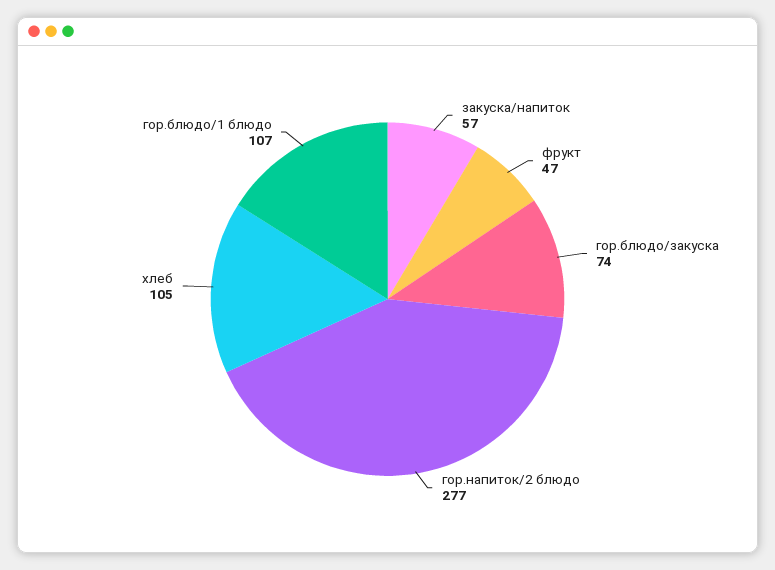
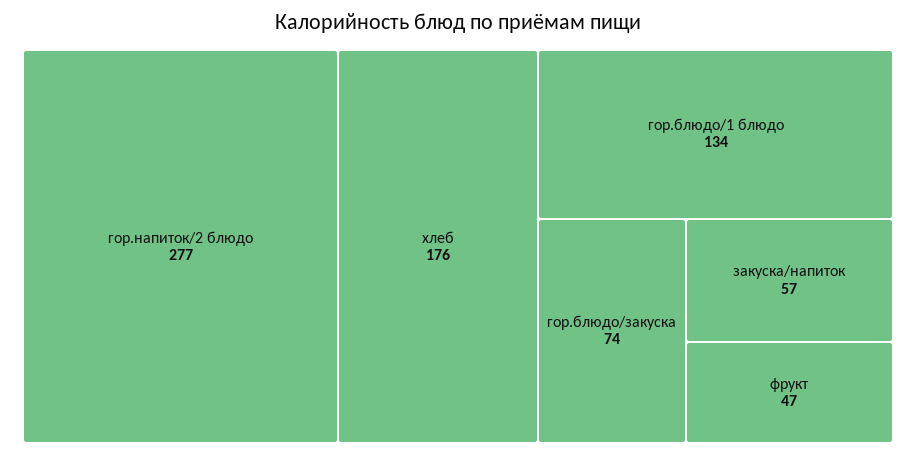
  {
    "закуска/напиток": 57,
    "фрукт": 47,
    "гор.блюдо/закуска": 74,
    "гор.напиток/2 блюдо": 277,
-   "хлеб": 105,
+   "хлеб": 176,
-   "гор.блюдо/1 блюдо": 107
+   "гор.блюдо/1 блюдо": 134
  }

